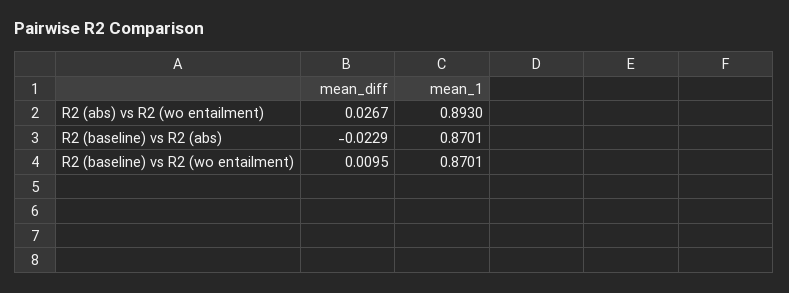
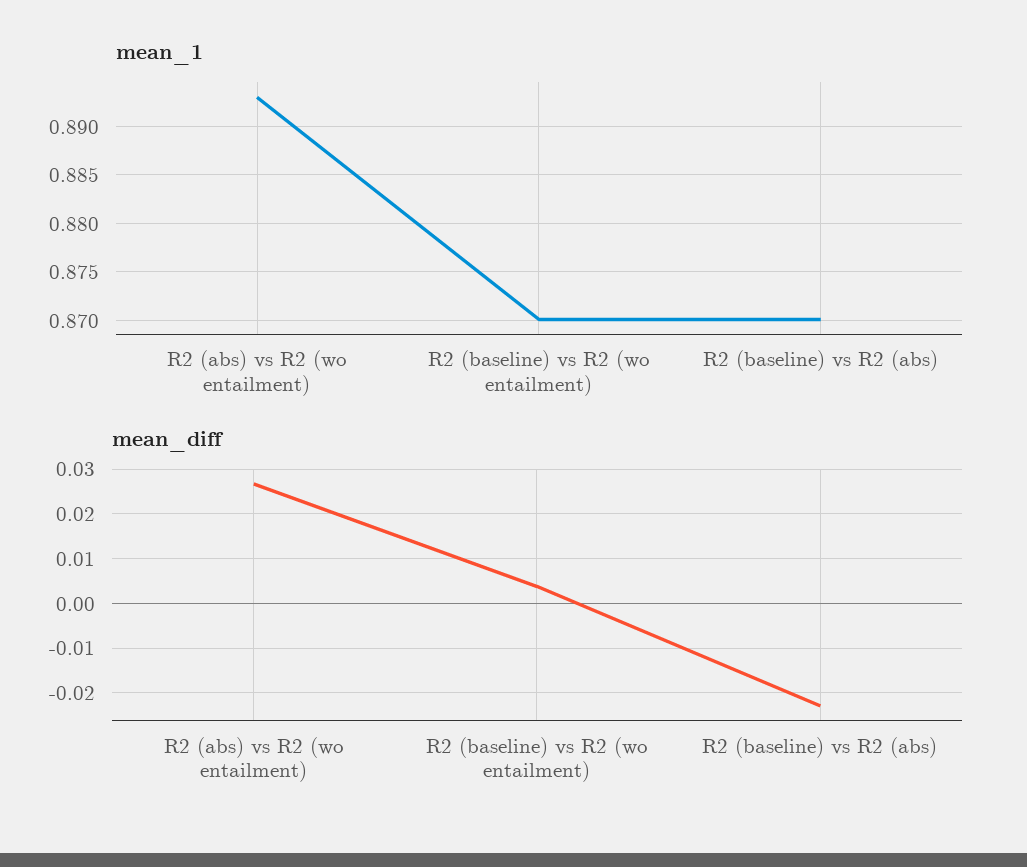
  {
    "mean_diff": {
      "R2 (abs) vs R2 (wo entailment)": 0.0267,
      "R2 (baseline) vs R2 (abs)": -0.0229,
-     "R2 (baseline) vs R2 (wo entailment)": 0.0095
+     "R2 (baseline) vs R2 (wo entailment)": 0.004
    },
    "mean_1": {
      "R2 (abs) vs R2 (wo entailment)": 0.893,
      "R2 (baseline) vs R2 (abs)": 0.8701,
      "R2 (baseline) vs R2 (wo entailment)": 0.8701
    }
  }

